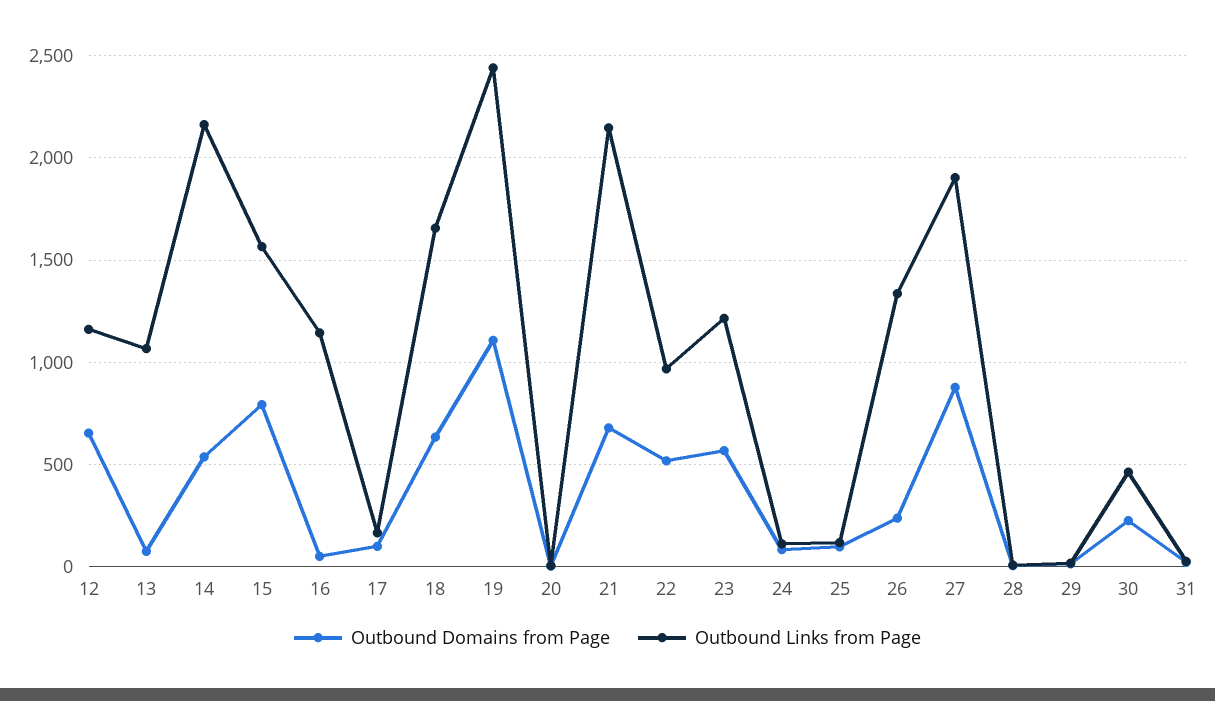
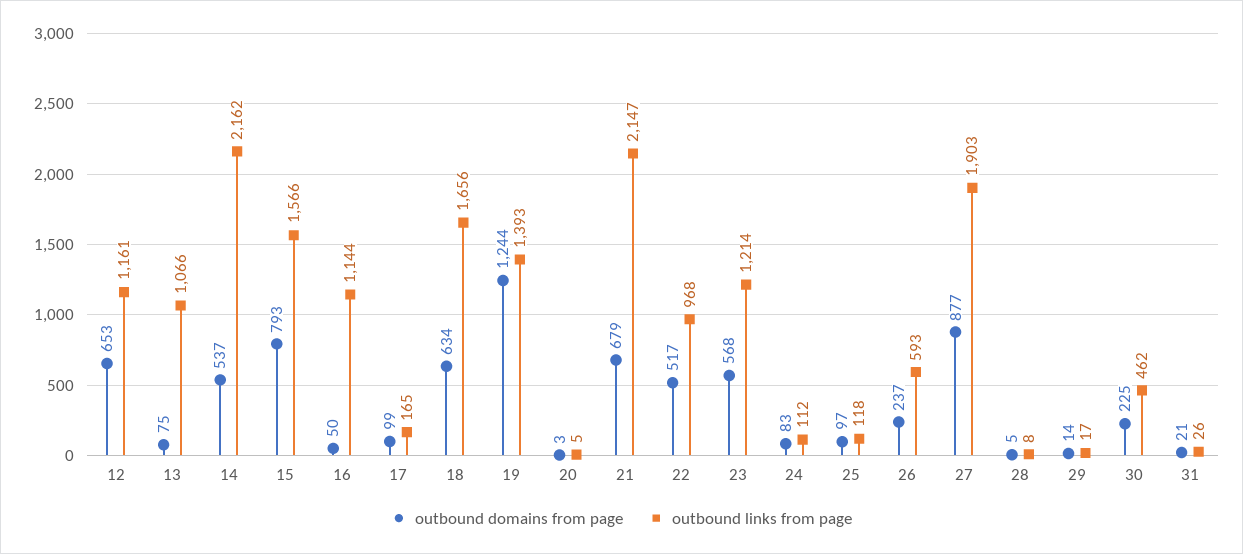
  {
    "Outbound Domains from Page": {
      "12": 653,
      "13": 75,
      "14": 537,
      "15": 793,
      "16": 50,
      "17": 99,
      "18": 634,
-     "19": 1100,
+     "19": 1244,
      "20": 3,
      "21": 679,
      "22": 517,
      "23": 568,
      "24": 83,
      "25": 97,
      "26": 237,
      "27": 877,
      "28": 5,
      "29": 14,
      "30": 225,
      "31": 21
    },
    "Outbound Links from Page": {
      "12": 1161,
      "13": 1066,
      "14": 2162,
      "15": 1566,
      "16": 1144,
      "17": 165,
      "18": 1656,
-     "19": 2450,
+     "19": 1393,
      "20": 5,
      "21": 2147,
      "22": 968,
      "23": 1214,
      "24": 112,
      "25": 118,
-     "26": 1350,
+     "26": 593,
      "27": 1903,
      "28": 8,
      "29": 17,
      "30": 462,
      "31": 26
    }
  }

